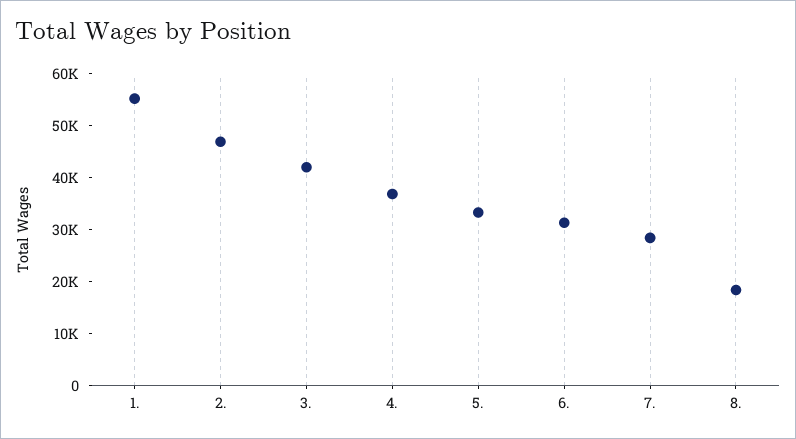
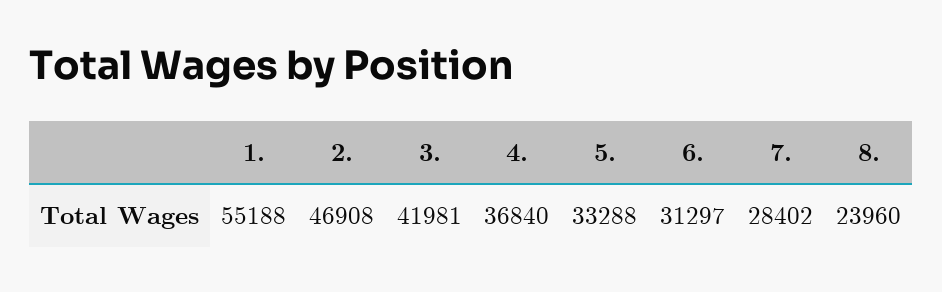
  {
    "1.": 55188,
    "2.": 46908,
    "3.": 41981,
    "4.": 36840,
    "5.": 33288,
    "6.": 31297,
    "7.": 28402,
-   "8.": 18000
+   "8.": 23960
  }

